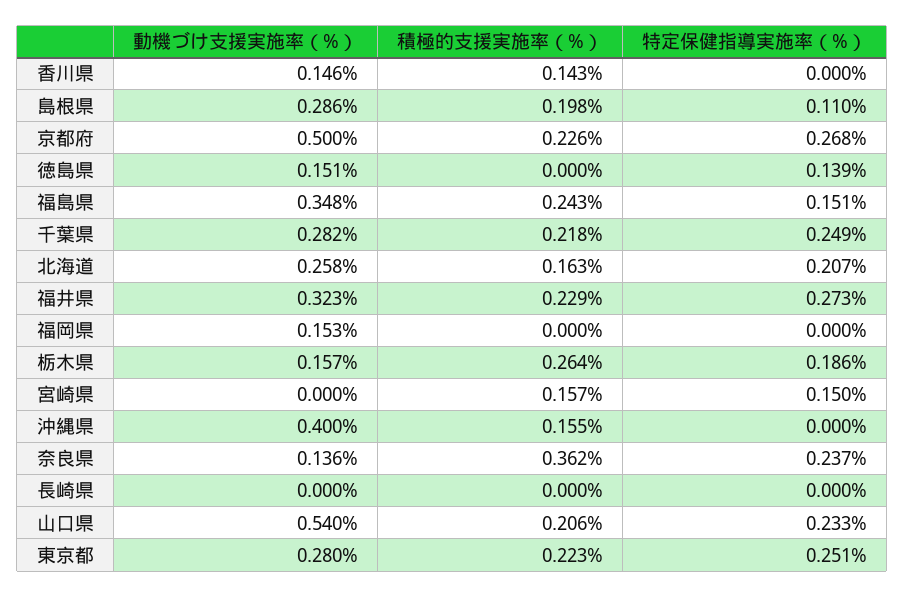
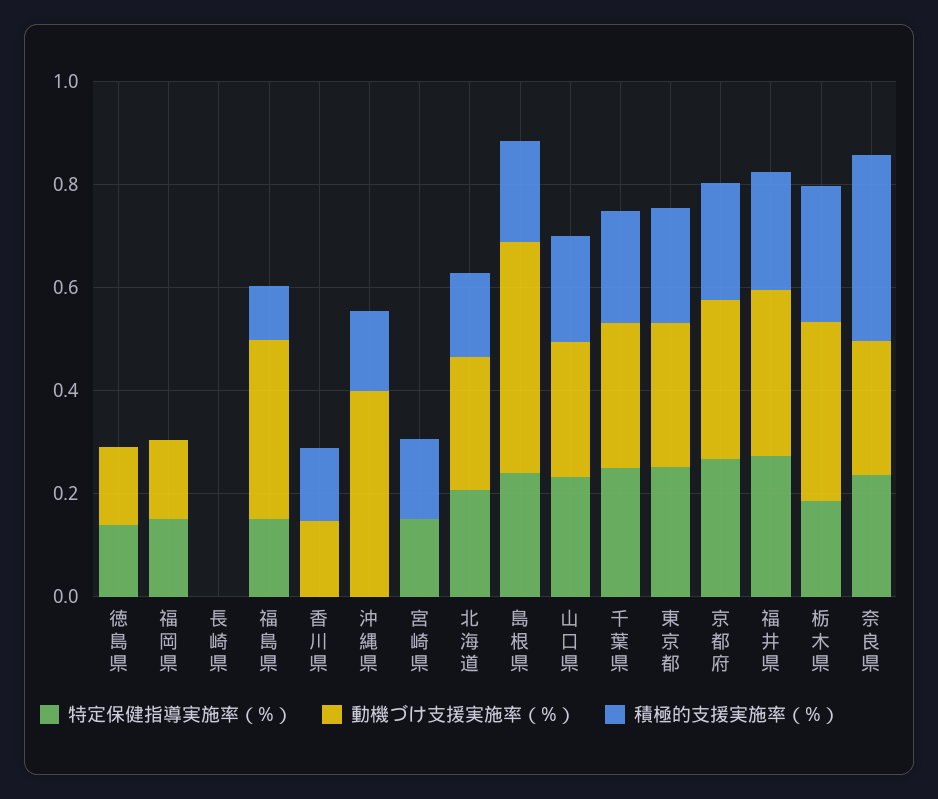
  {
    "動機づけ支援実施率（%）": {
      "香川県": 0.146,
-     "島根県": 0.286,
+     "島根県": 0.45,
-     "京都府": 0.5,
+     "京都府": 0.3,
      "徳島県": 0.151,
      "福島県": 0.348,
      "千葉県": 0.282,
      "北海道": 0.258,
      "福井県": 0.323,
      "福岡県": 0.153,
-     "栃木県": 0.157,
+     "栃木県": 0.35,
      "宮崎県": 0,
      "沖縄県": 0.4,
-     "奈良県": 0.136,
+     "奈良県": 0.25,
      "長崎県": 0,
-     "山口県": 0.54,
+     "山口県": 0.25,
      "東京都": 0.28
    },
    "積極的支援実施率（%）": {
      "香川県": 0.143,
      "島根県": 0.198,
      "京都府": 0.226,
      "徳島県": 0,
-     "福島県": 0.243,
+     "福島県": 0.1,
      "千葉県": 0.218,
      "北海道": 0.163,
      "福井県": 0.229,
      "福岡県": 0,
      "栃木県": 0.264,
      "宮崎県": 0.157,
      "沖縄県": 0.155,
      "奈良県": 0.362,
      "長崎県": 0,
      "山口県": 0.206,
      "東京都": 0.223
    },
    "特定保健指導実施率（%）": {
      "香川県": 0,
-     "島根県": 0.11,
+     "島根県": 0.25,
      "京都府": 0.268,
      "徳島県": 0.139,
      "福島県": 0.151,
      "千葉県": 0.249,
      "北海道": 0.207,
      "福井県": 0.273,
-     "福岡県": 0,
+     "福岡県": 0.15,
      "栃木県": 0.186,
      "宮崎県": 0.15,
      "沖縄県": 0,
      "奈良県": 0.237,
      "長崎県": 0,
      "山口県": 0.233,
      "東京都": 0.251
    }
  }

